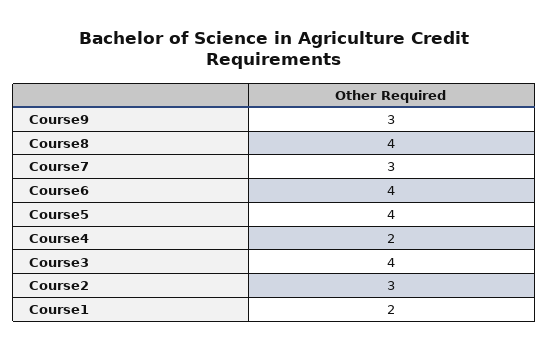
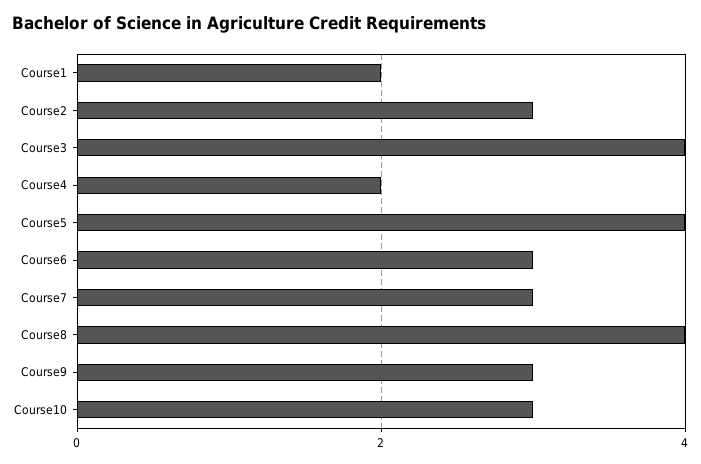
  {
    "Course9": 3,
    "Course8": 4,
    "Course7": 3,
-   "Course6": 4,
+   "Course6": 3,
    "Course5": 4,
    "Course4": 2,
    "Course3": 4,
    "Course2": 3,
-   "Course1": 2
+   "Course1": 2,
+   "Course10": 3
  }

